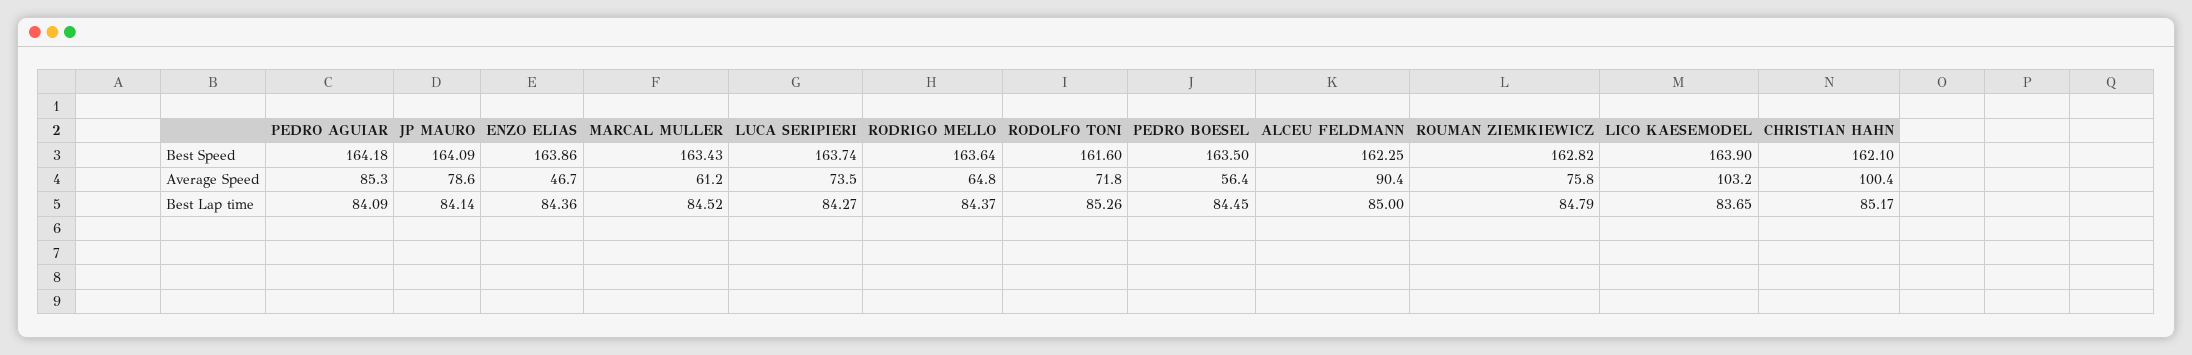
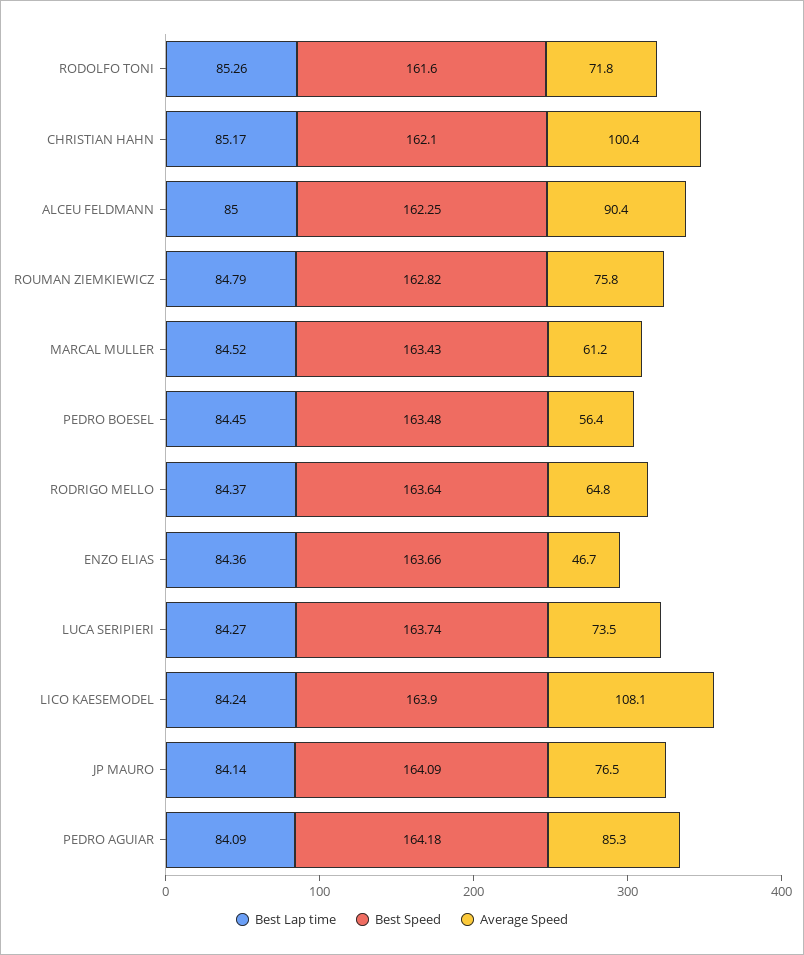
  {
    "Best Speed": {
      "PEDRO AGUIAR": 164.18,
      "JP MAURO": 164.09,
-     "ENZO ELIAS": 163.86,
+     "ENZO ELIAS": 163.66,
      "MARCAL MULLER": 163.43,
      "LUCA SERIPIERI": 163.74,
      "RODRIGO MELLO": 163.64,
      "RODOLFO TONI": 161.6,
-     "PEDRO BOESEL": 163.5,
+     "PEDRO BOESEL": 163.48,
      "ALCEU FELDMANN": 162.25,
      "ROUMAN ZIEMKIEWICZ": 162.82,
      "LICO KAESEMODEL": 163.9,
      "CHRISTIAN HAHN": 162.1
    },
    "Average Speed": {
      "PEDRO AGUIAR": 85.3,
-     "JP MAURO": 78.6,
+     "JP MAURO": 76.5,
      "ENZO ELIAS": 46.7,
      "MARCAL MULLER": 61.2,
      "LUCA SERIPIERI": 73.5,
      "RODRIGO MELLO": 64.8,
      "RODOLFO TONI": 71.8,
      "PEDRO BOESEL": 56.4,
      "ALCEU FELDMANN": 90.4,
      "ROUMAN ZIEMKIEWICZ": 75.8,
-     "LICO KAESEMODEL": 103.2,
+     "LICO KAESEMODEL": 108.1,
      "CHRISTIAN HAHN": 100.4
    },
    "Best Lap time": {
      "PEDRO AGUIAR": 84.09,
      "JP MAURO": 84.14,
      "ENZO ELIAS": 84.36,
      "MARCAL MULLER": 84.52,
      "LUCA SERIPIERI": 84.27,
      "RODRIGO MELLO": 84.37,
      "RODOLFO TONI": 85.26,
      "PEDRO BOESEL": 84.45,
      "ALCEU FELDMANN": 85,
      "ROUMAN ZIEMKIEWICZ": 84.79,
-     "LICO KAESEMODEL": 83.65,
+     "LICO KAESEMODEL": 84.24,
      "CHRISTIAN HAHN": 85.17
    }
  }

